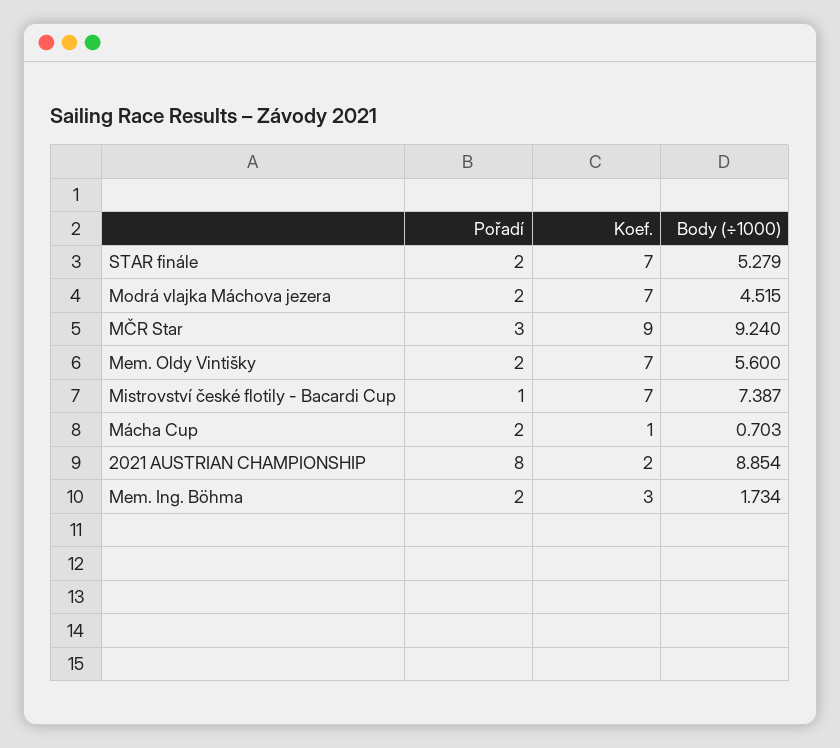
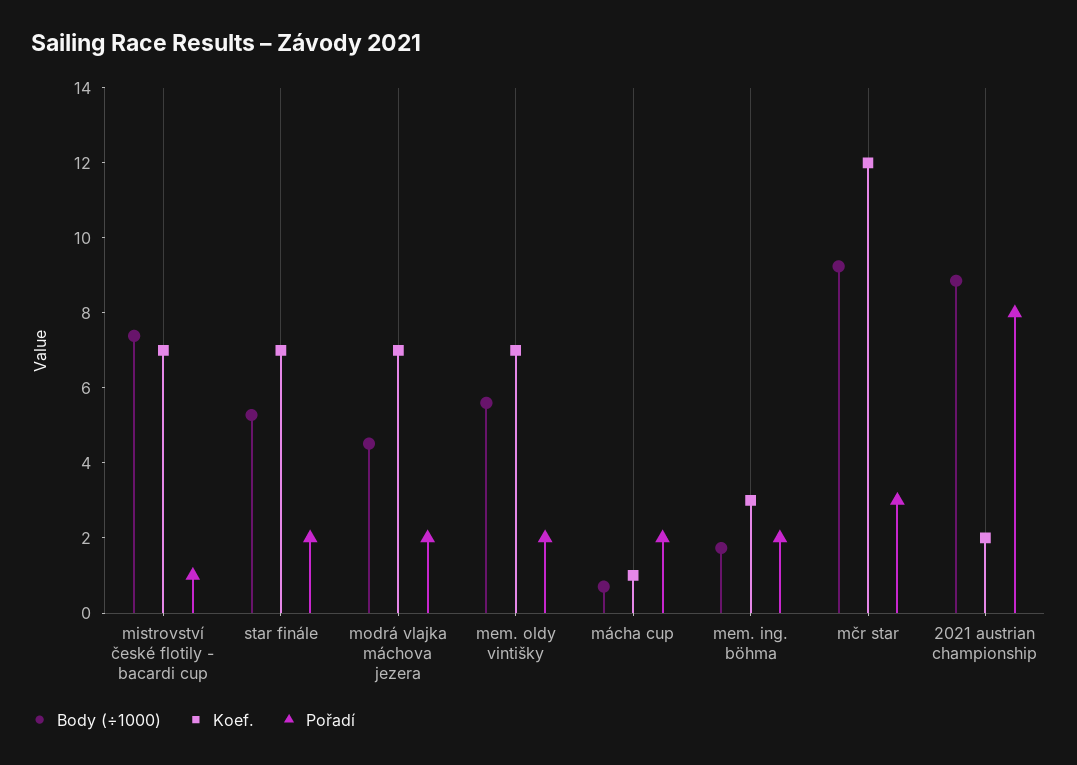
  {
    "Pořadí": {
      "STAR finále": 2,
      "Modrá vlajka Máchova jezera": 2,
      "MČR Star": 3,
      "Mem. Oldy Vintišky": 2,
      "Mistrovství české flotily - Bacardi Cup": 1,
      "Mácha Cup": 2,
      "2021 AUSTRIAN CHAMPIONSHIP": 8,
      "Mem. Ing. Böhma": 2
    },
    "Koef.": {
      "STAR finále": 7,
      "Modrá vlajka Máchova jezera": 7,
-     "MČR Star": 9,
+     "MČR Star": 12,
      "Mem. Oldy Vintišky": 7,
      "Mistrovství české flotily - Bacardi Cup": 7,
      "Mácha Cup": 1,
      "2021 AUSTRIAN CHAMPIONSHIP": 2,
      "Mem. Ing. Böhma": 3
    },
    "Body (÷1000)": {
      "STAR finále": 5.279,
      "Modrá vlajka Máchova jezera": 4.515,
      "MČR Star": 9.24,
      "Mem. Oldy Vintišky": 5.6,
      "Mistrovství české flotily - Bacardi Cup": 7.387,
      "Mácha Cup": 0.703,
      "2021 AUSTRIAN CHAMPIONSHIP": 8.854,
      "Mem. Ing. Böhma": 1.734
    }
  }

